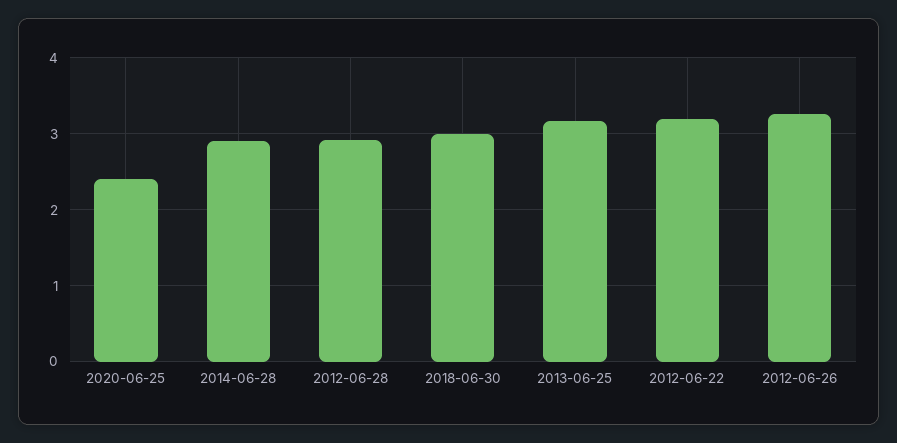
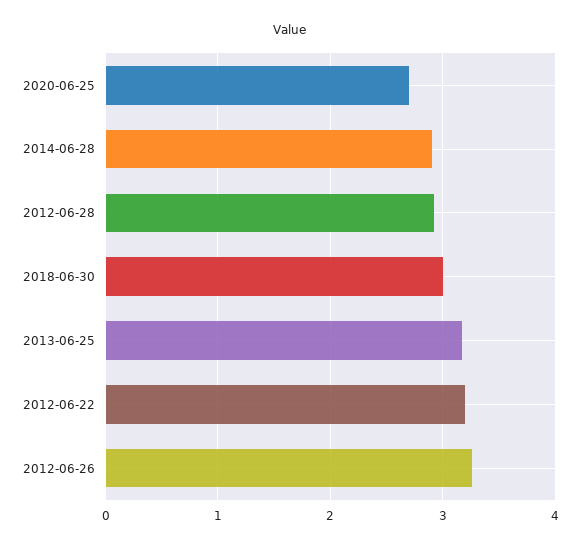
  {
-   "2020-06-25": 2.4,
+   "2020-06-25": 2.7,
    "2014-06-28": 2.9,
    "2012-06-28": 2.9,
    "2018-06-30": 3,
    "2013-06-25": 3.2,
    "2012-06-22": 3.2,
    "2012-06-26": 3.3
  }

